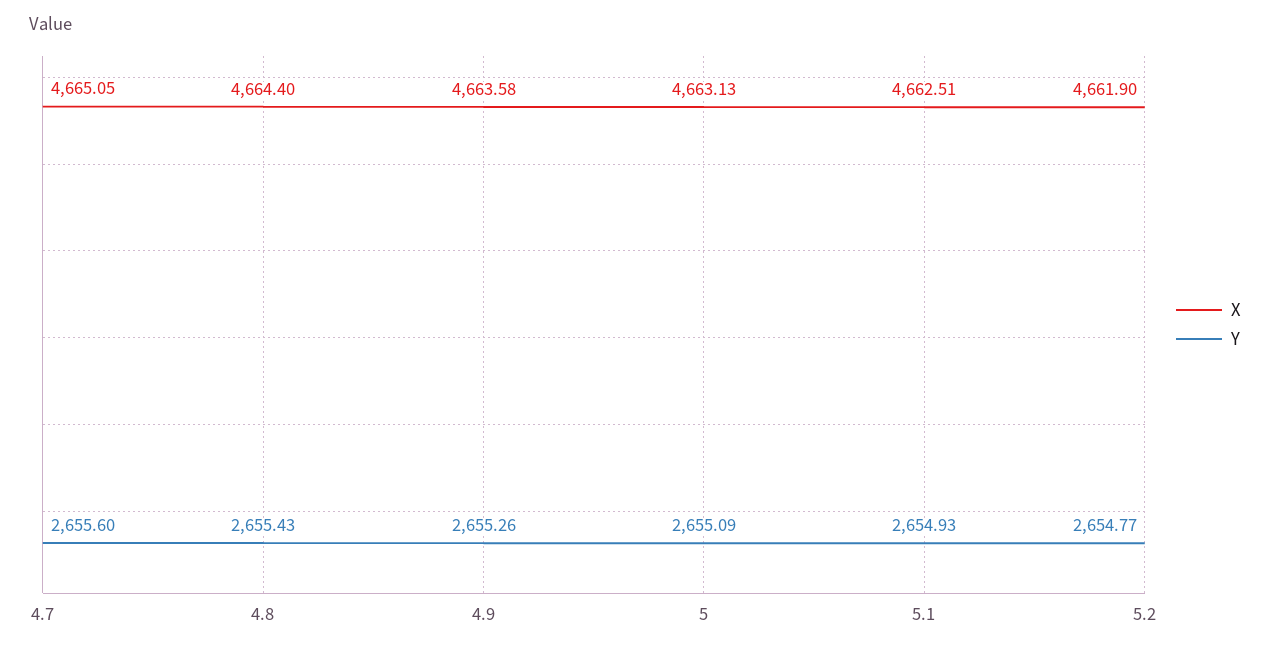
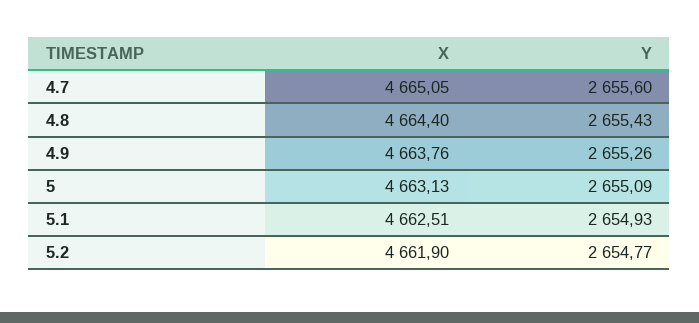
  {
    "X": {
      "4.7": 4665.05,
      "4.8": 4664.4,
-     "4.9": 4663.58,
+     "4.9": 4663.76,
      "5": 4663.13,
      "5.1": 4662.51,
      "5.2": 4661.9
    },
    "Y": {
      "4.7": 2655.6,
      "4.8": 2655.43,
      "4.9": 2655.26,
      "5": 2655.09,
      "5.1": 2654.93,
      "5.2": 2654.77
    }
  }

